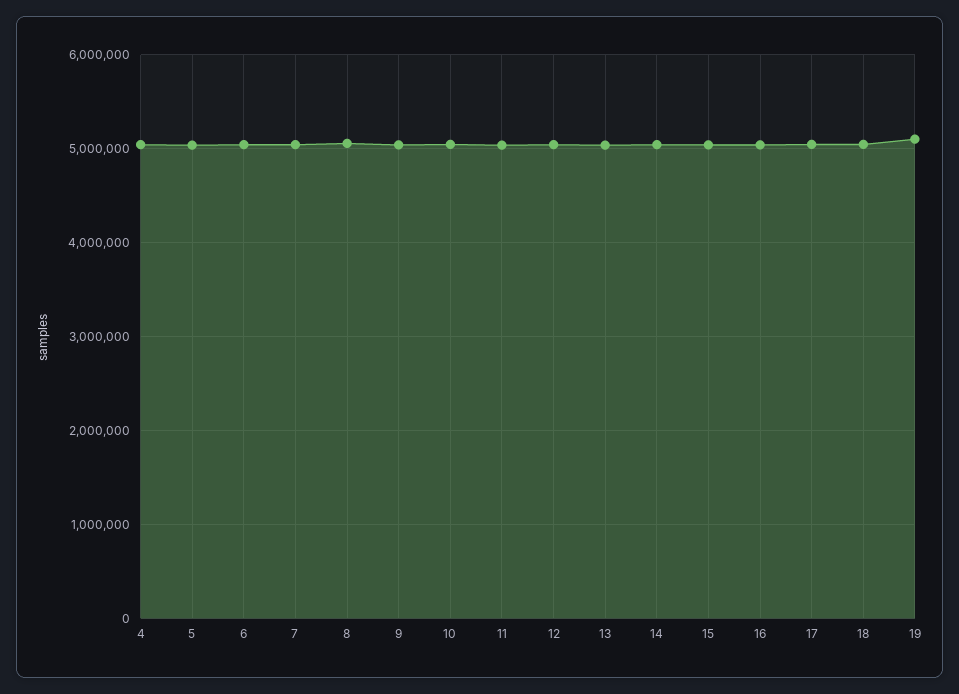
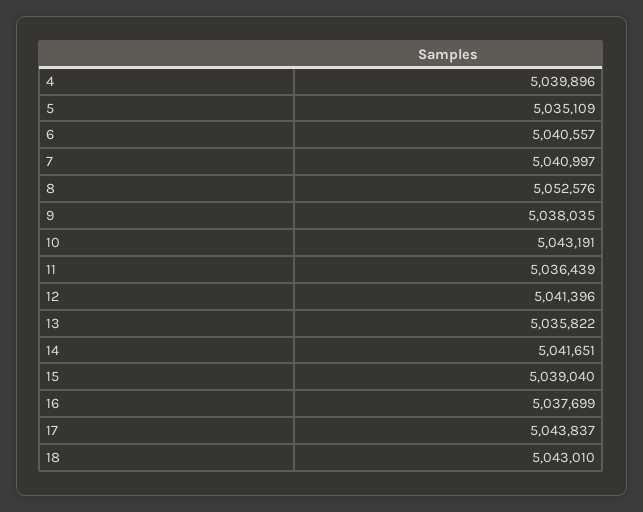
  {
    "4": 5039896,
    "5": 5035109,
    "6": 5040557,
    "7": 5040997,
    "8": 5052576,
    "9": 5038035,
    "10": 5043191,
    "11": 5036439,
    "12": 5041396,
    "13": 5035822,
    "14": 5041651,
    "15": 5039040,
    "16": 5037699,
    "17": 5043837,
-   "18": 5043010,
+   "18": 5043010
-   "19": 5100000
  }

